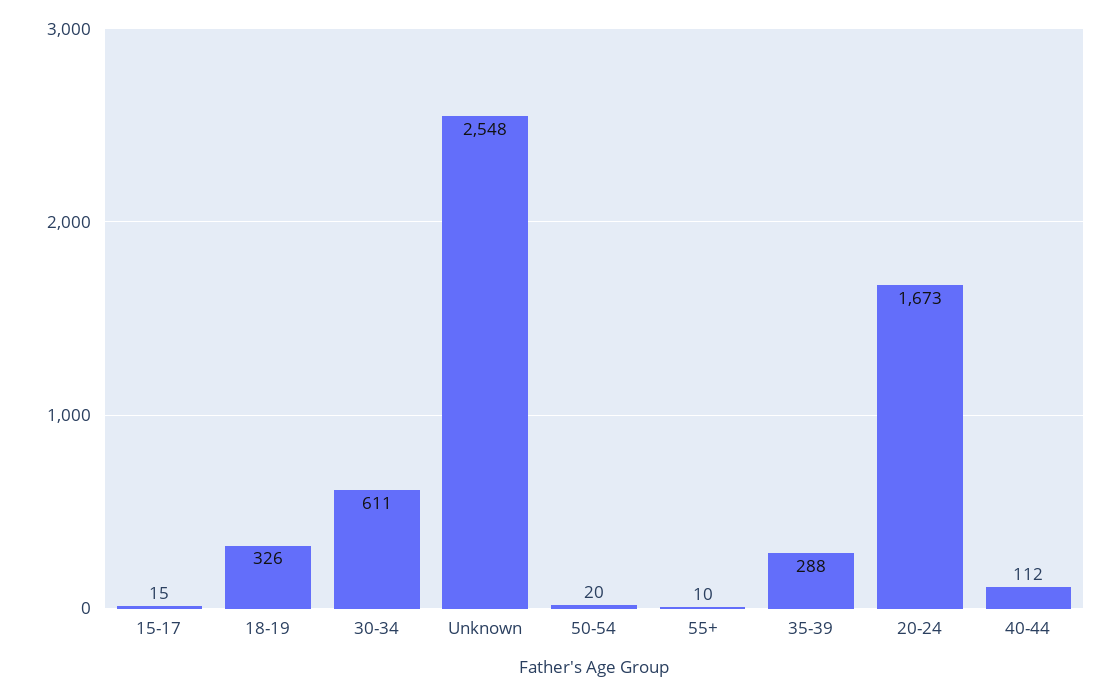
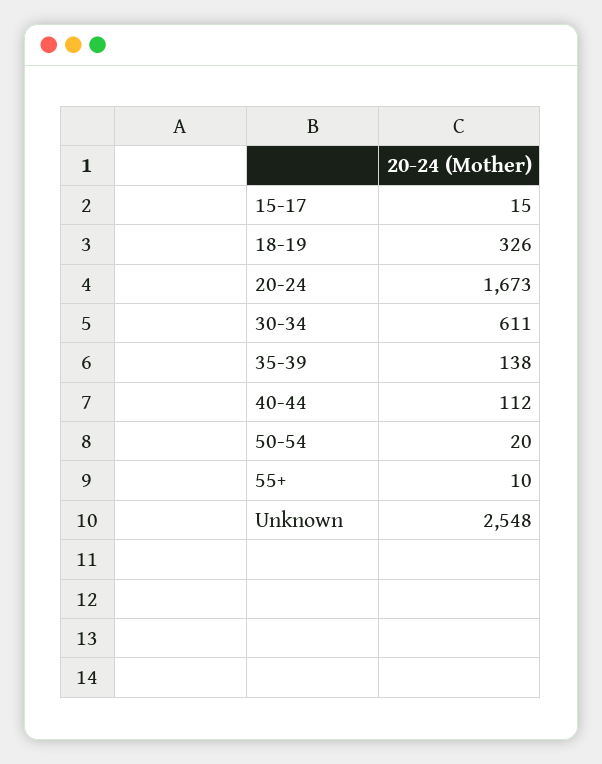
  {
    "15-17": 15,
    "18-19": 326,
    "30-34": 611,
    "Unknown": 2548,
    "50-54": 20,
    "55+": 10,
-   "35-39": 288,
+   "35-39": 138,
    "20-24": 1673,
    "40-44": 112
  }

